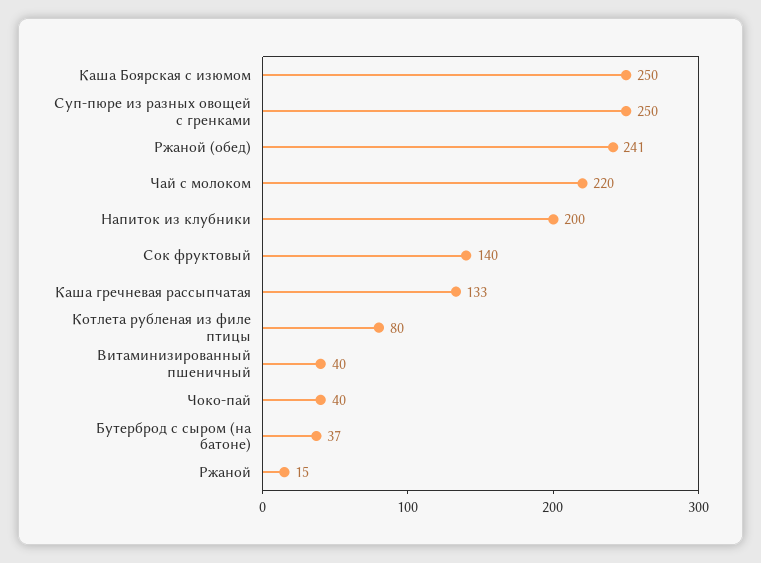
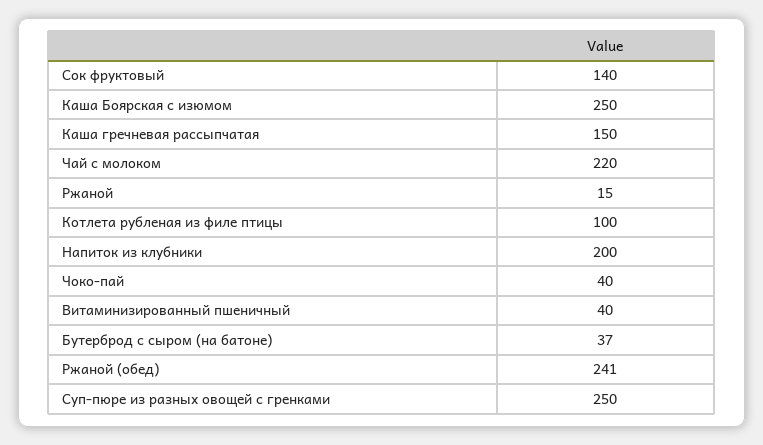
  {
    "Каша Боярская с изюмом": 250,
    "Суп-пюре из разных овощей с гренками": 250,
    "Ржаной (обед)": 241,
    "Чай с молоком": 220,
    "Напиток из клубники": 200,
    "Сок фруктовый": 140,
-   "Каша гречневая рассыпчатая": 133,
+   "Каша гречневая рассыпчатая": 150,
-   "Котлета рубленая из филе птицы": 80,
+   "Котлета рубленая из филе птицы": 100,
    "Витаминизированный пшеничный": 40,
    "Чоко-пай": 40,
    "Бутерброд с сыром (на батоне)": 37,
    "Ржаной": 15
  }

